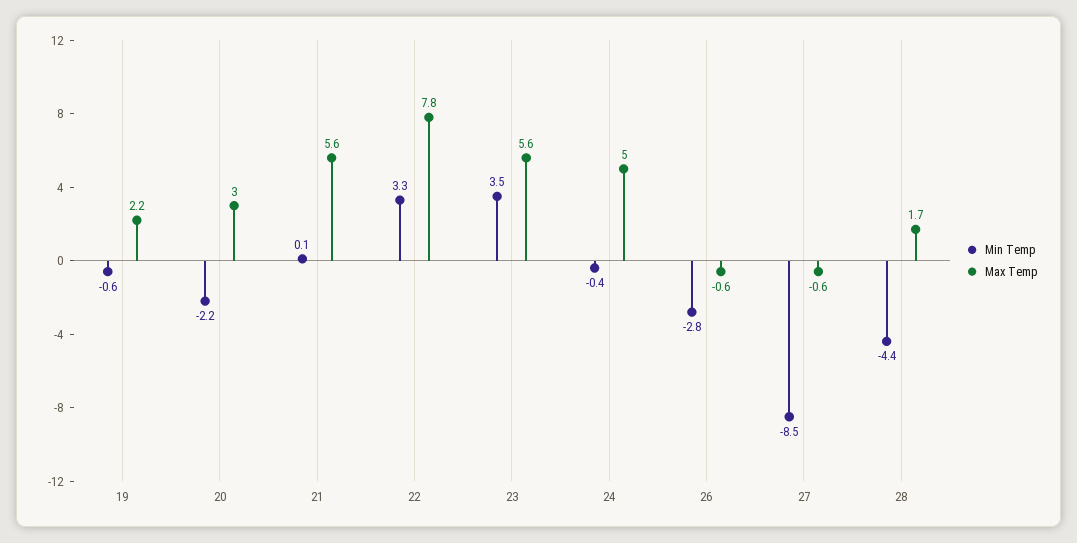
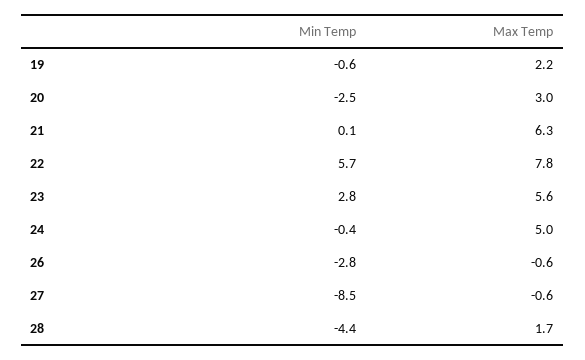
  {
    "Min Temp": {
      "19": -0.6,
-     "20": -2.2,
+     "20": -2.5,
      "21": 0.1,
-     "22": 3.3,
+     "22": 5.7,
-     "23": 3.5,
+     "23": 2.8,
      "24": -0.4,
      "26": -2.8,
      "27": -8.5,
      "28": -4.4
    },
    "Max Temp": {
      "19": 2.2,
      "20": 3,
-     "21": 5.6,
+     "21": 6.3,
      "22": 7.8,
      "23": 5.6,
      "24": 5,
      "26": -0.6,
      "27": -0.6,
      "28": 1.7
    }
  }

